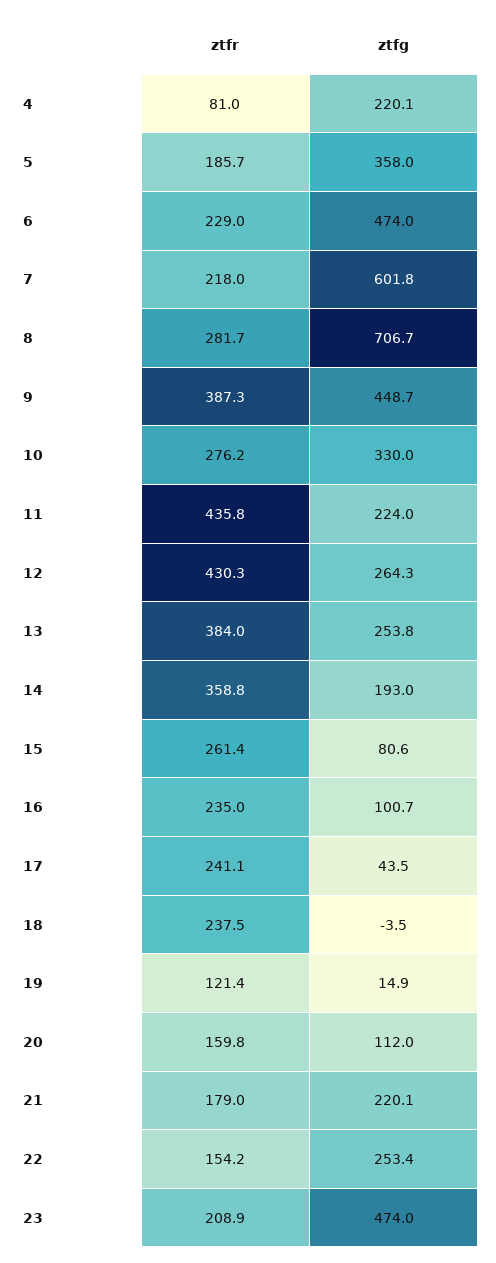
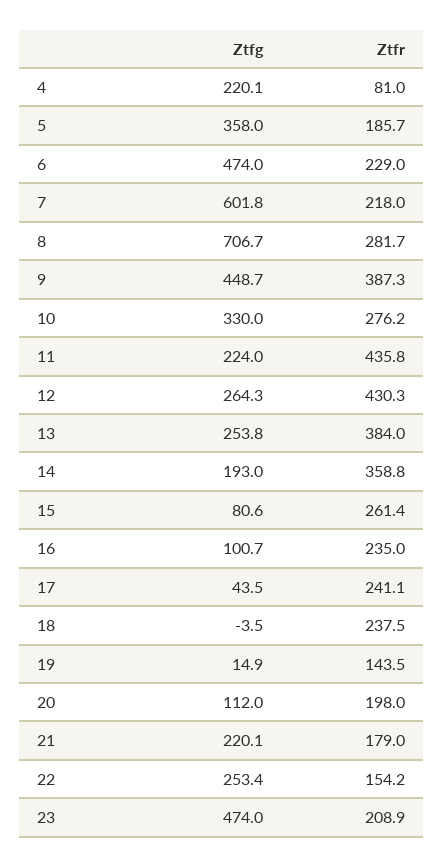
  {
    "ztfr": {
      "4": 81,
      "5": 185.7,
      "6": 229,
      "7": 218,
      "8": 281.7,
      "9": 387.3,
      "10": 276.2,
      "11": 435.8,
      "12": 430.3,
      "13": 384,
      "14": 358.8,
      "15": 261.4,
      "16": 235,
      "17": 241.1,
      "18": 237.5,
-     "19": 121.4,
+     "19": 143.5,
-     "20": 159.8,
+     "20": 198,
      "21": 179,
      "22": 154.2,
      "23": 208.9
    },
    "ztfg": {
      "4": 220.1,
      "5": 358,
      "6": 474,
      "7": 601.8,
      "8": 706.7,
      "9": 448.7,
      "10": 330,
      "11": 224,
      "12": 264.3,
      "13": 253.8,
      "14": 193,
      "15": 80.6,
      "16": 100.7,
      "17": 43.5,
      "18": -3.5,
      "19": 14.9,
      "20": 112,
      "21": 220.1,
      "22": 253.4,
      "23": 474
    }
  }

